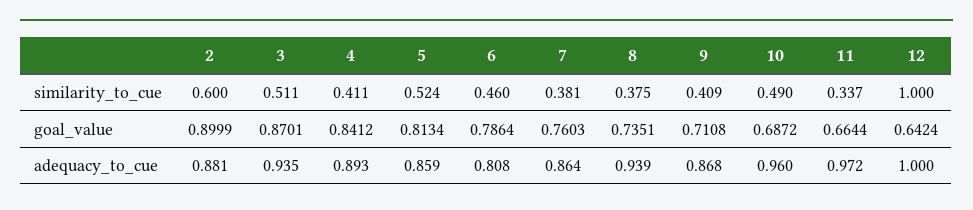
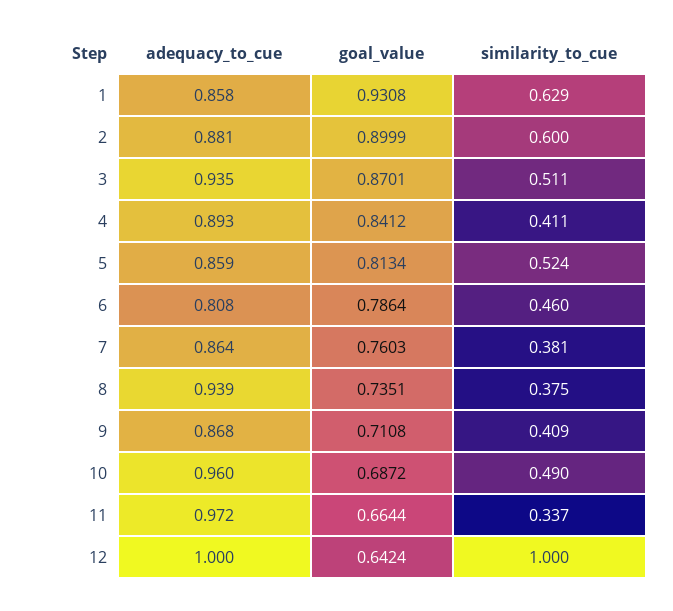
  {
    "2": {
      "similarity_to_cue": 0.6,
      "goal_value": 0.8999,
      "adequacy_to_cue": 0.881
    },
    "3": {
      "similarity_to_cue": 0.511,
      "goal_value": 0.8701,
      "adequacy_to_cue": 0.935
    },
    "4": {
      "similarity_to_cue": 0.411,
      "goal_value": 0.8412,
      "adequacy_to_cue": 0.893
    },
    "5": {
      "similarity_to_cue": 0.524,
      "goal_value": 0.8134,
      "adequacy_to_cue": 0.859
    },
    "6": {
      "similarity_to_cue": 0.46,
      "goal_value": 0.7864,
      "adequacy_to_cue": 0.808
    },
    "7": {
      "similarity_to_cue": 0.381,
      "goal_value": 0.7603,
      "adequacy_to_cue": 0.864
    },
    "8": {
      "similarity_to_cue": 0.375,
      "goal_value": 0.7351,
      "adequacy_to_cue": 0.939
    },
    "9": {
      "similarity_to_cue": 0.409,
      "goal_value": 0.7108,
      "adequacy_to_cue": 0.868
    },
    "10": {
      "similarity_to_cue": 0.49,
      "goal_value": 0.6872,
      "adequacy_to_cue": 0.96
    },
    "11": {
      "similarity_to_cue": 0.337,
      "goal_value": 0.6644,
      "adequacy_to_cue": 0.972
    },
    "12": {
      "similarity_to_cue": 1,
      "goal_value": 0.6424,
      "adequacy_to_cue": 1
-   }
+   },
+   "1": {
+     "adequacy_to_cue": 0.858,
+     "goal_value": 0.9308,
+     "similarity_to_cue": 0.629
+   }
  }

